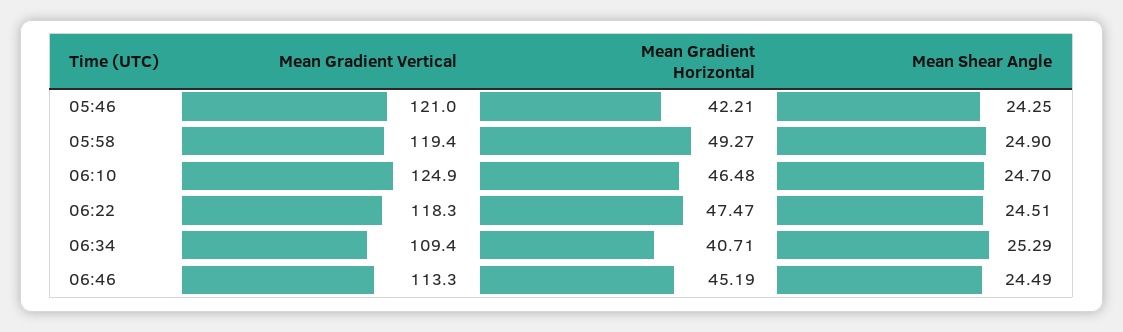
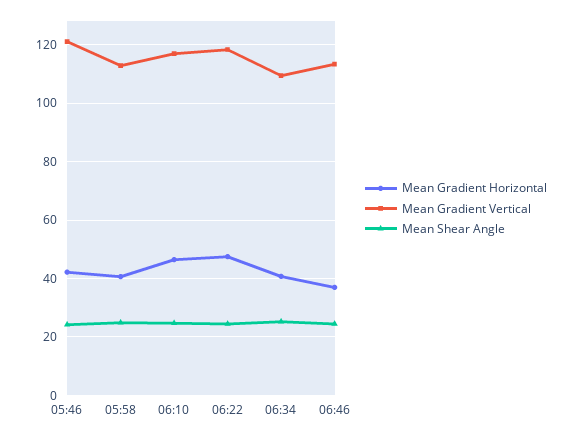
  {
    "Mean Gradient Vertical": {
      "05:46": 121,
-     "05:58": 119.4,
+     "05:58": 112.5,
-     "06:10": 124.9,
+     "06:10": 117.5,
      "06:22": 118.3,
      "06:34": 109.4,
      "06:46": 113.3
    },
    "Mean Gradient Horizontal": {
      "05:46": 42.21,
-     "05:58": 49.27,
+     "05:58": 40,
      "06:10": 46.48,
      "06:22": 47.47,
      "06:34": 40.71,
-     "06:46": 45.19
+     "06:46": 37.5
    },
    "Mean Shear Angle": {
      "05:46": 24.25,
      "05:58": 24.9,
      "06:10": 24.7,
      "06:22": 24.51,
      "06:34": 25.29,
      "06:46": 24.49
    }
  }

